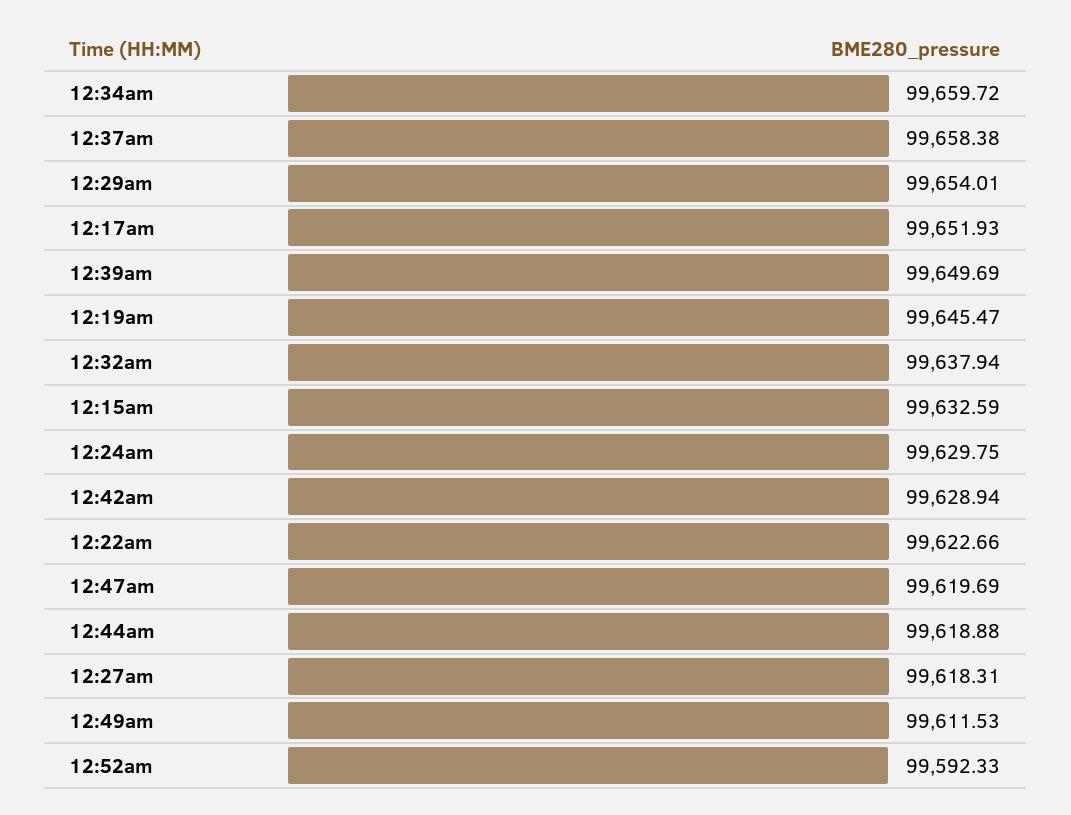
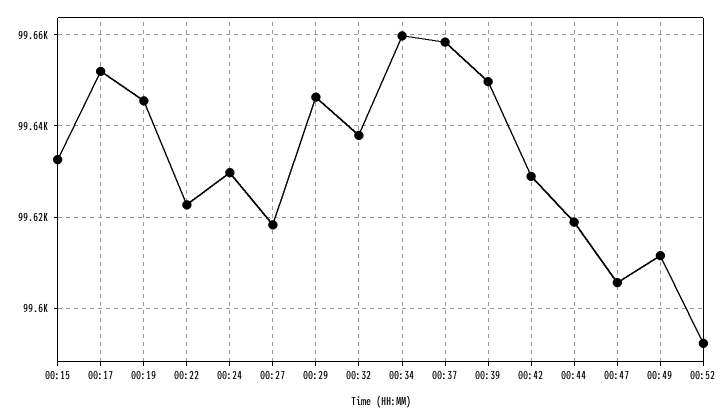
  {
    "12:34am": 99659.72,
    "12:37am": 99658.38,
-   "12:29am": 99654.01,
+   "12:29am": 99646,
    "12:17am": 99651.93,
    "12:39am": 99649.69,
    "12:19am": 99645.47,
    "12:32am": 99637.94,
    "12:15am": 99632.59,
    "12:24am": 99629.75,
    "12:42am": 99628.94,
    "12:22am": 99622.66,
-   "12:47am": 99619.69,
+   "12:47am": 99606,
    "12:44am": 99618.88,
    "12:27am": 99618.31,
    "12:49am": 99611.53,
    "12:52am": 99592.33
  }

